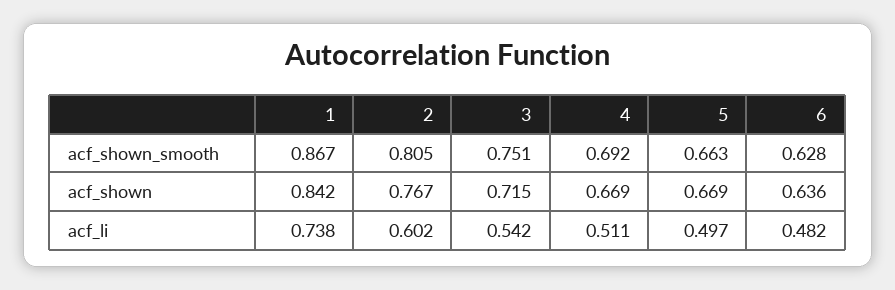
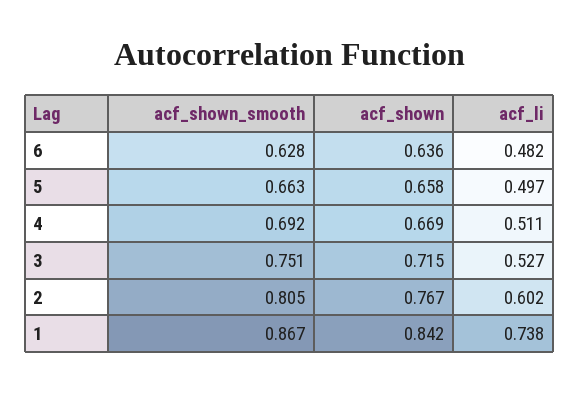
  {
    "1": {
      "acf_shown_smooth": 0.867,
      "acf_shown": 0.842,
      "acf_li": 0.738
    },
    "2": {
      "acf_shown_smooth": 0.805,
      "acf_shown": 0.767,
      "acf_li": 0.602
    },
    "3": {
      "acf_shown_smooth": 0.751,
      "acf_shown": 0.715,
-     "acf_li": 0.542
+     "acf_li": 0.527
    },
    "4": {
      "acf_shown_smooth": 0.692,
      "acf_shown": 0.669,
      "acf_li": 0.511
    },
    "5": {
      "acf_shown_smooth": 0.663,
-     "acf_shown": 0.669,
+     "acf_shown": 0.658,
      "acf_li": 0.497
    },
    "6": {
      "acf_shown_smooth": 0.628,
      "acf_shown": 0.636,
      "acf_li": 0.482
    }
  }

